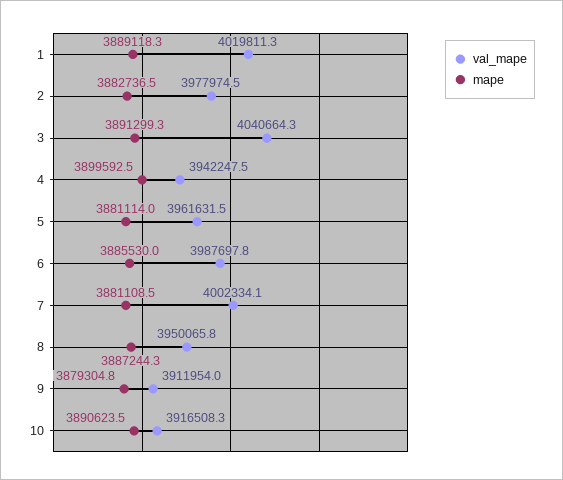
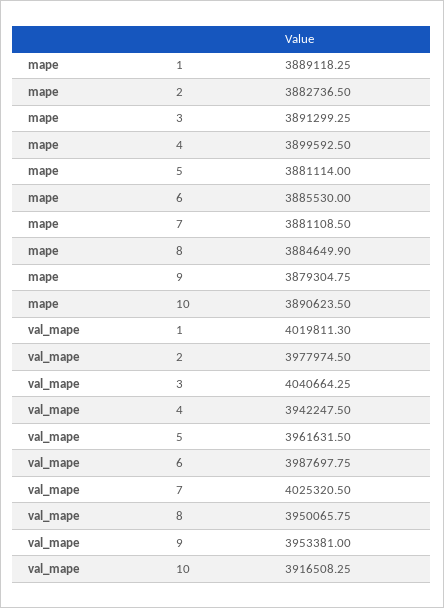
  {
    "val_mape": {
      "1": 4019811.3,
      "2": 3977974.5,
      "3": 4040664.25,
      "4": 3942247.5,
      "5": 3961631.5,
      "6": 3987697.75,
-     "7": 4002334.1,
+     "7": 4025320.5,
      "8": 3950065.75,
-     "9": 3911954,
+     "9": 3953381,
      "10": 3916508.25
    },
    "mape": {
      "1": 3889118.25,
      "2": 3882736.5,
      "3": 3891299.25,
      "4": 3899592.5,
      "5": 3881114,
      "6": 3885530,
      "7": 3881108.5,
-     "8": 3887244.3,
+     "8": 3884649.9,
      "9": 3879304.75,
      "10": 3890623.5
    }
  }

